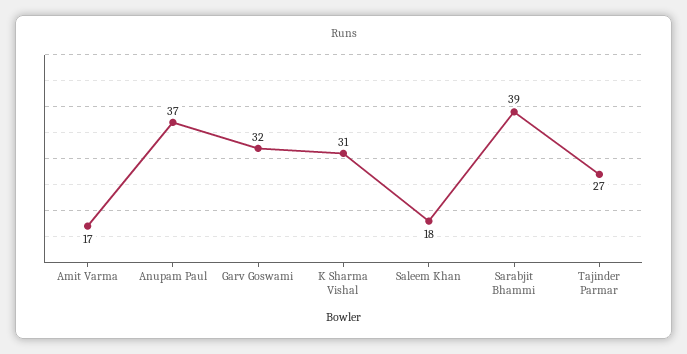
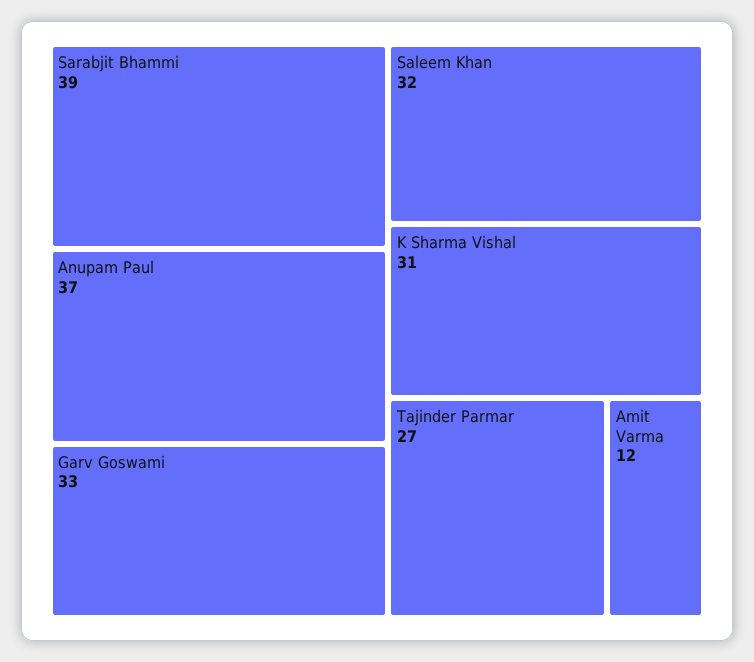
  {
-   "Amit Varma": 17,
+   "Amit Varma": 12,
    "Anupam Paul": 37,
-   "Garv Goswami": 32,
+   "Garv Goswami": 33,
    "K Sharma Vishal": 31,
-   "Saleem Khan": 18,
+   "Saleem Khan": 32,
    "Sarabjit Bhammi": 39,
    "Tajinder Parmar": 27
  }

